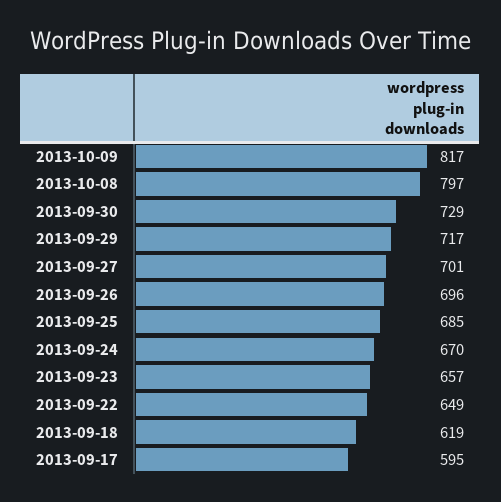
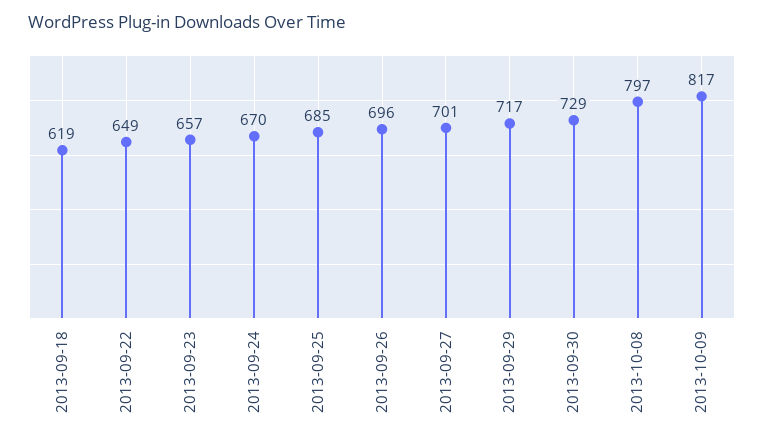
  {
    "2013-10-09": 817,
    "2013-10-08": 797,
    "2013-09-30": 729,
    "2013-09-29": 717,
    "2013-09-27": 701,
    "2013-09-26": 696,
    "2013-09-25": 685,
    "2013-09-24": 670,
    "2013-09-23": 657,
    "2013-09-22": 649,
-   "2013-09-18": 619,
+   "2013-09-18": 619
-   "2013-09-17": 595
  }

